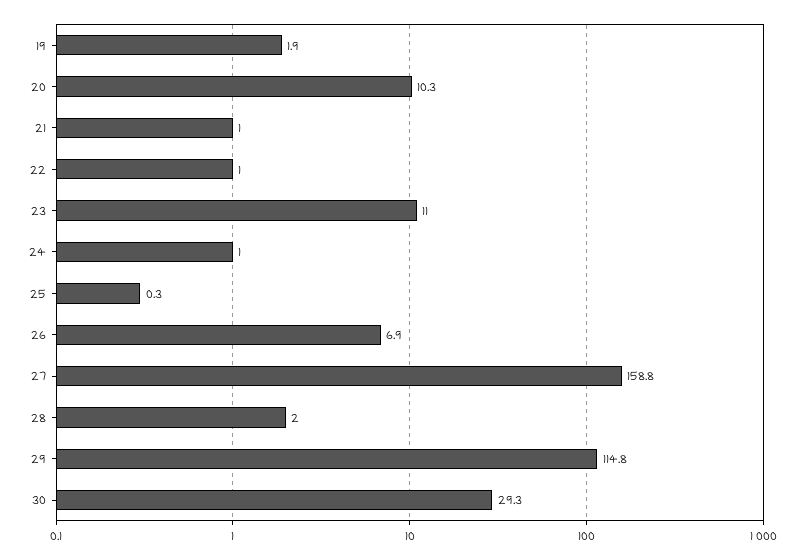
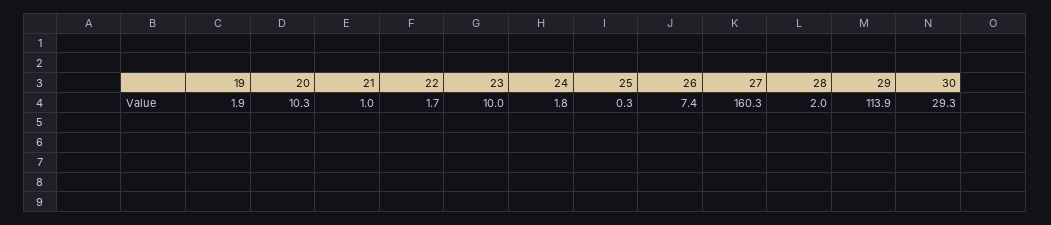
  {
    "19": 1.9,
    "20": 10.3,
    "21": 1,
-   "22": 1,
+   "22": 1.7,
-   "23": 11,
+   "23": 10,
-   "24": 1,
+   "24": 1.8,
    "25": 0.3,
-   "26": 6.9,
+   "26": 7.4,
-   "27": 158.8,
+   "27": 160.3,
    "28": 2,
-   "29": 114.8,
+   "29": 113.9,
    "30": 29.3
  }

